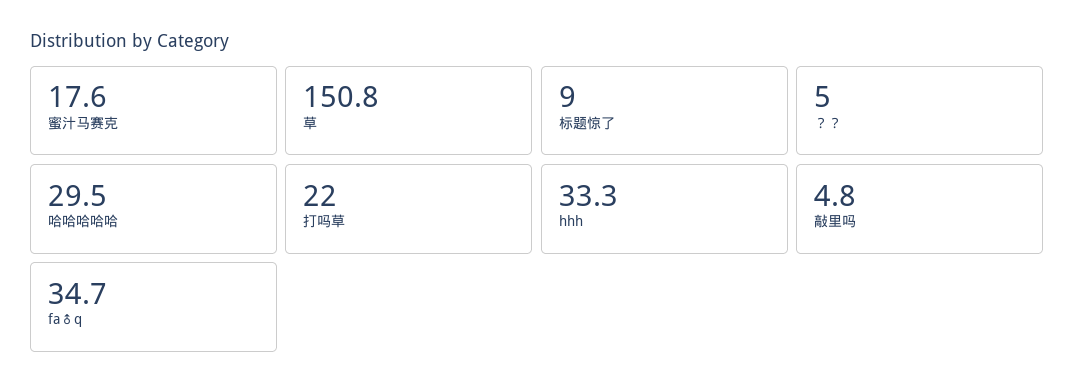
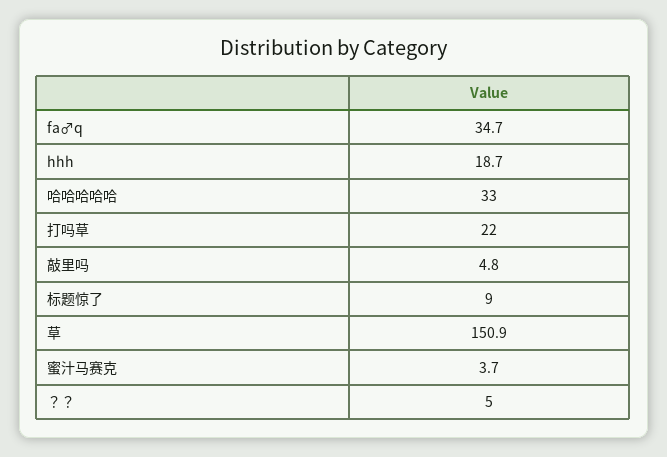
  {
-   "蜜汁马赛克": 17.6,
+   "蜜汁马赛克": 3.7,
-   "草": 150.8,
+   "草": 150.9,
    "标题惊了": 9,
    "？？": 5,
-   "哈哈哈哈哈": 29.5,
+   "哈哈哈哈哈": 33,
    "打吗草": 22,
-   "hhh": 33.3,
+   "hhh": 18.7,
    "敲里吗": 4.8,
    "fa♂q": 34.7
  }

